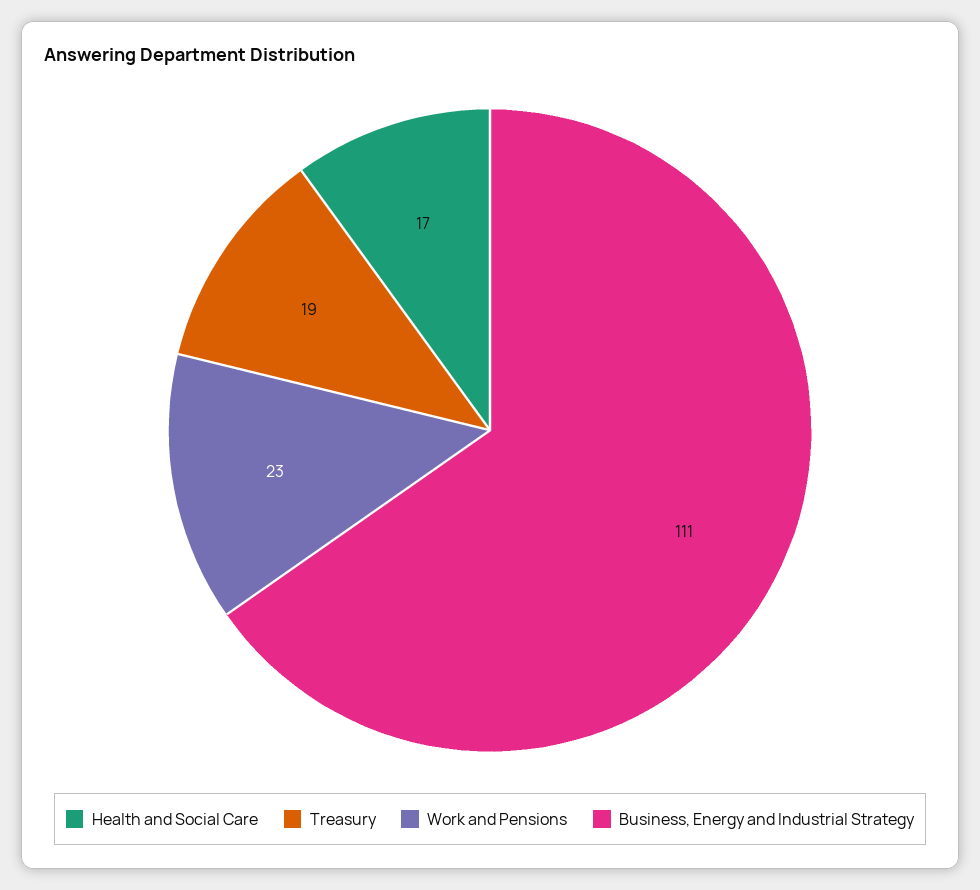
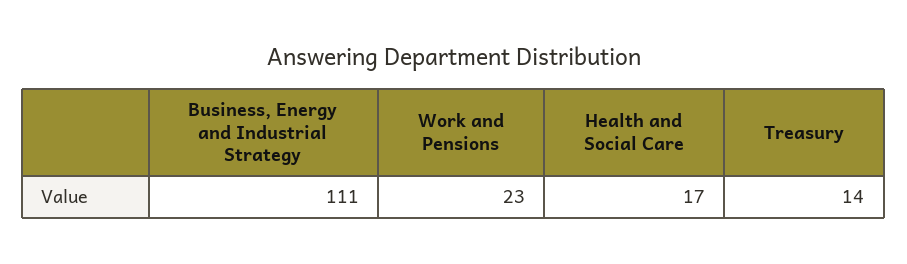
  {
    "Health and Social Care": 17,
-   "Treasury": 19,
+   "Treasury": 14,
    "Work and Pensions": 23,
    "Business, Energy and Industrial Strategy": 111
  }

